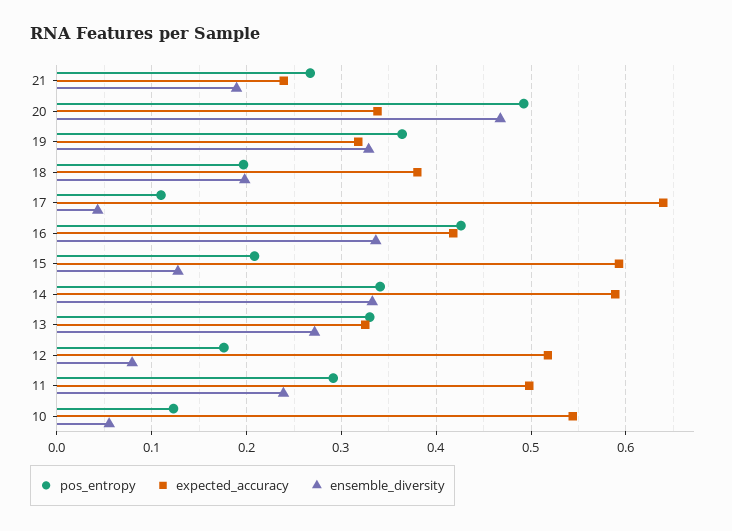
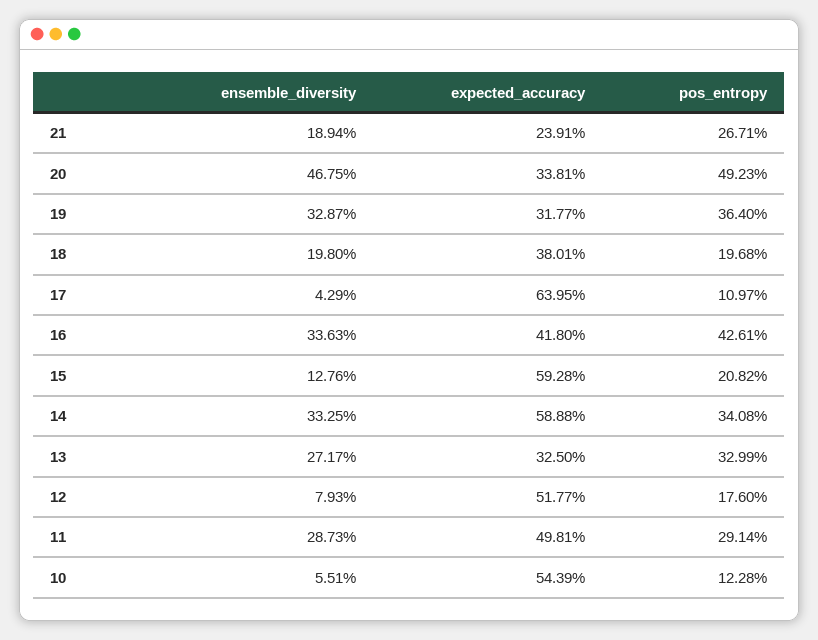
  {
    "pos_entropy": {
      "21": 0.2671,
      "20": 0.4923,
      "19": 0.364,
      "18": 0.1968,
      "17": 0.1097,
      "16": 0.4261,
      "15": 0.2082,
      "14": 0.3408,
      "13": 0.3299,
      "12": 0.176,
      "11": 0.2914,
      "10": 0.1228
    },
    "expected_accuracy": {
      "21": 0.2391,
      "20": 0.3381,
      "19": 0.3177,
      "18": 0.3801,
      "17": 0.6395,
      "16": 0.418,
      "15": 0.5928,
      "14": 0.5888,
      "13": 0.325,
      "12": 0.5177,
      "11": 0.4981,
      "10": 0.5439
    },
    "ensemble_diversity": {
      "21": 0.1894,
      "20": 0.4675,
      "19": 0.3287,
      "18": 0.198,
      "17": 0.0429,
      "16": 0.3363,
      "15": 0.1276,
      "14": 0.3325,
      "13": 0.2717,
      "12": 0.0793,
-     "11": 0.24,
+     "11": 0.2873,
      "10": 0.0551
    }
  }

